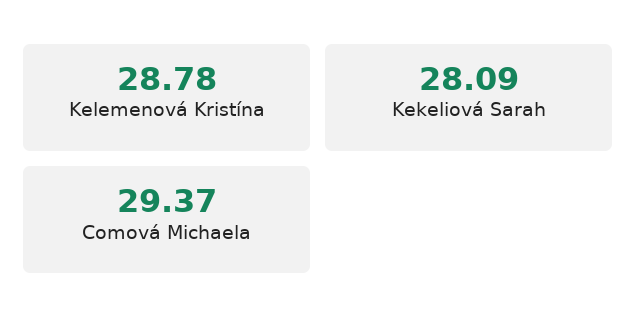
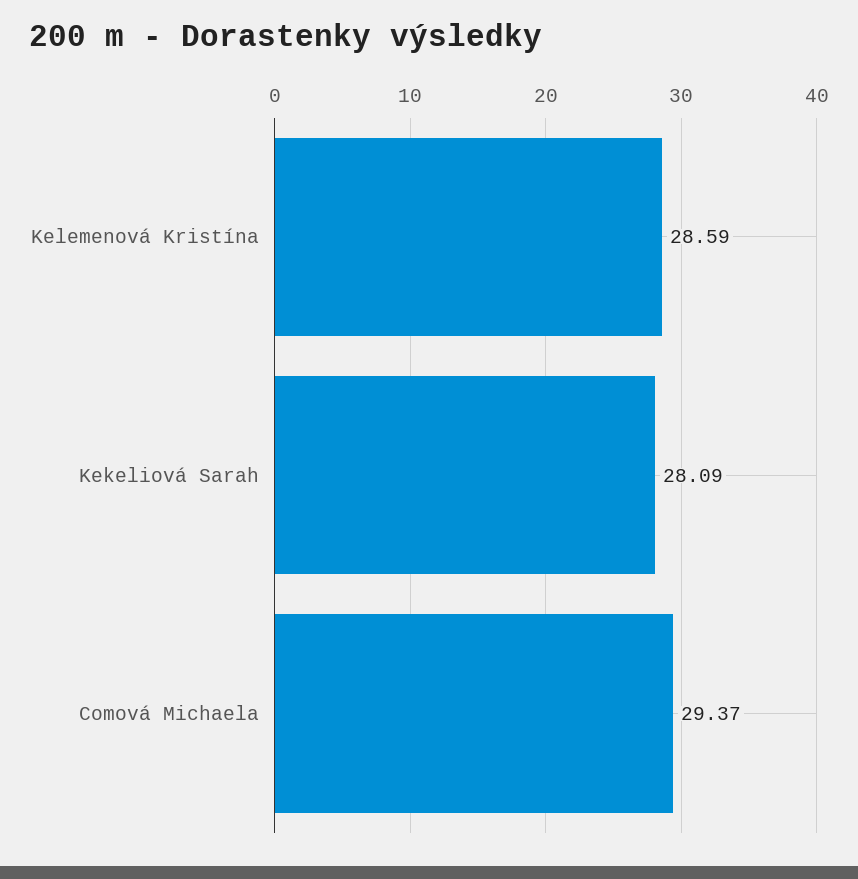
  {
-   "Kelemenová Kristína": 28.78,
+   "Kelemenová Kristína": 28.59,
    "Kekeliová Sarah": 28.09,
    "Comová Michaela": 29.37
  }

